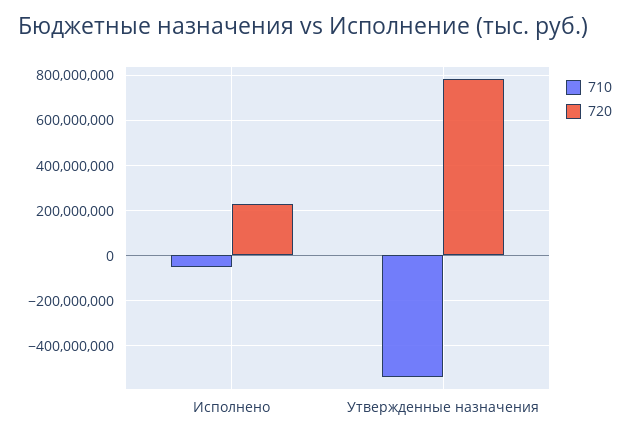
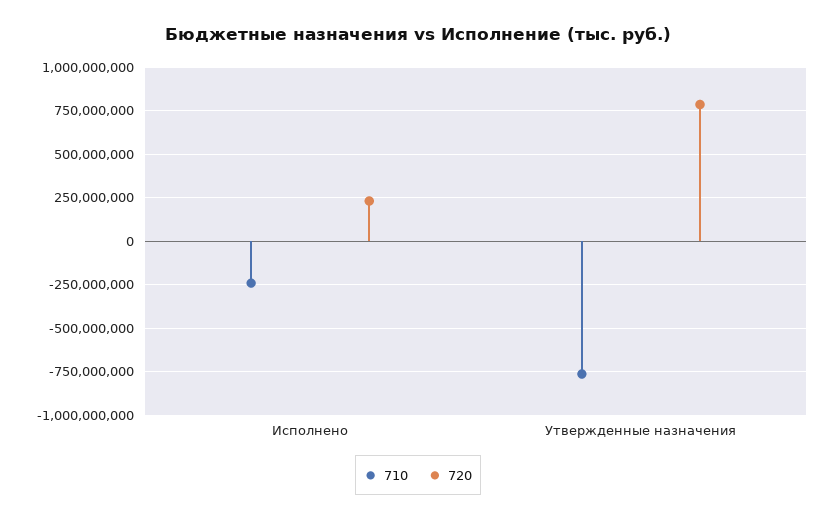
  {
    "710": {
-     "Исполнено": -50000000,
+     "Исполнено": -250000000,
-     "Утвержденные назначения": -550000000
+     "Утвержденные назначения": -750000000
    },
    "720": {
      "Исполнено": 250000000,
      "Утвержденные назначения": 800000000
    }
  }

